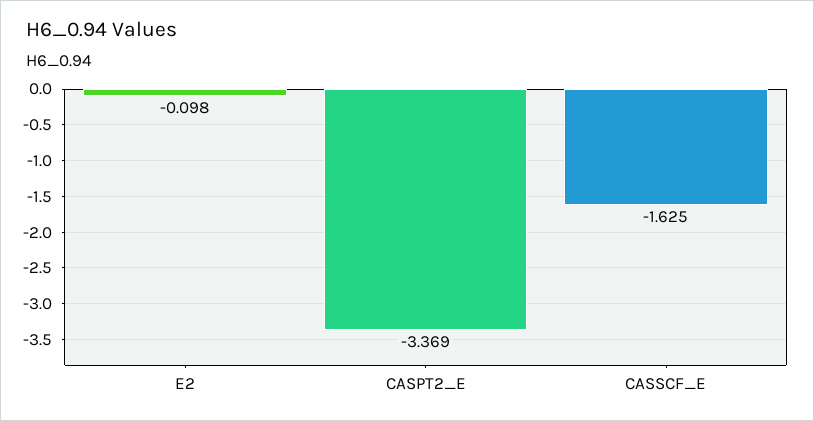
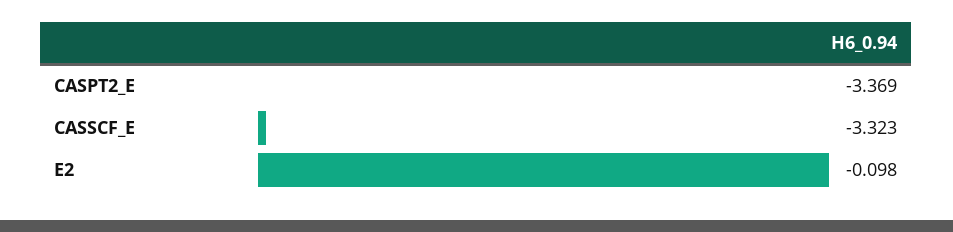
  {
    "E2": -0.098,
    "CASPT2_E": -3.369,
-   "CASSCF_E": -1.625
+   "CASSCF_E": -3.323
  }

